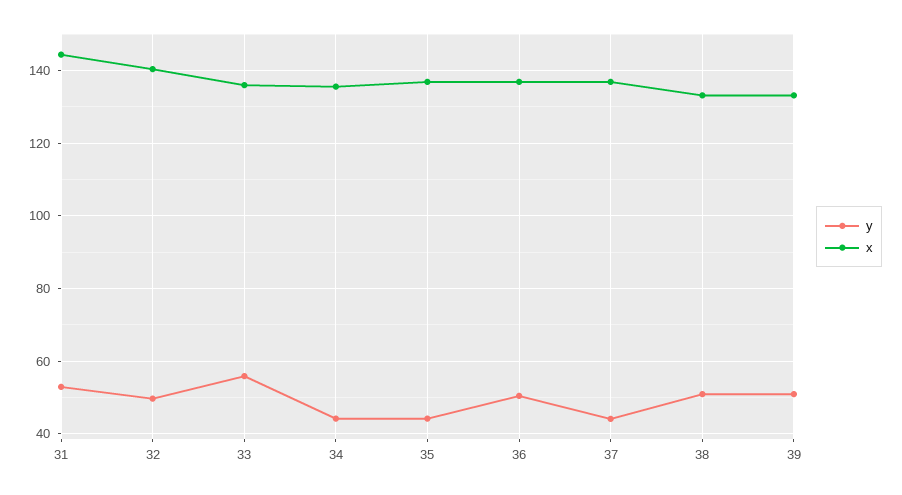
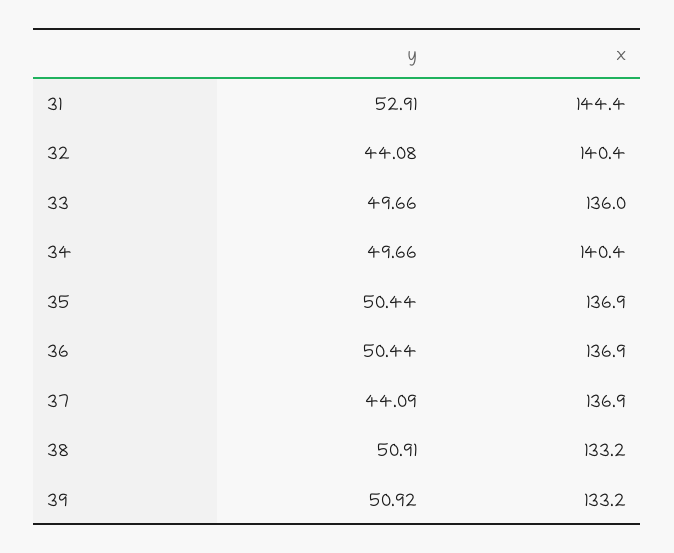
  {
    "y": {
      "31": 52.91,
-     "32": 50,
+     "32": 44.08,
-     "33": 56,
+     "33": 49.66,
-     "34": 44,
+     "34": 49.66,
-     "35": 44,
+     "35": 50.44,
      "36": 50.44,
      "37": 44.09,
      "38": 50.91,
      "39": 50.92
    },
    "x": {
      "31": 144.4,
      "32": 140.4,
      "33": 136,
-     "34": 136,
+     "34": 140.4,
      "35": 136.9,
      "36": 136.9,
      "37": 136.9,
      "38": 133.2,
      "39": 133.2
    }
  }

